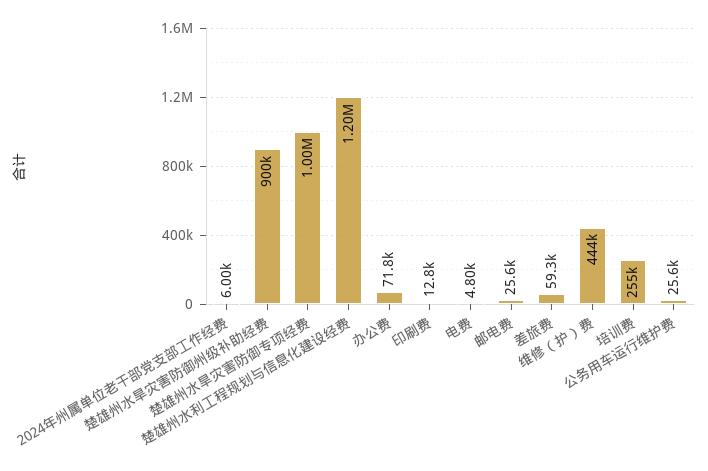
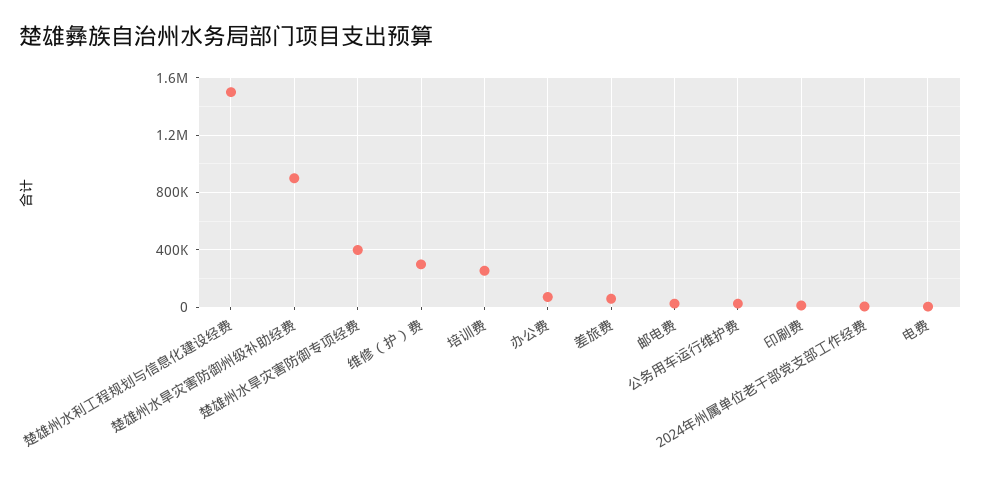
  {
    "2024年州属单位老干部党支部工作经费": 6000,
    "楚雄州水旱灾害防御州级补助经费": 900000,
-   "楚雄州水旱灾害防御专项经费": 1000000,
+   "楚雄州水旱灾害防御专项经费": 400000,
-   "楚雄州水利工程规划与信息化建设经费": 1200000,
+   "楚雄州水利工程规划与信息化建设经费": 1500000,
    "办公费": 71800,
    "印刷费": 12800,
    "电费": 4800,
    "邮电费": 25600,
    "差旅费": 59300,
-   "维修（护）费": 444000,
+   "维修（护）费": 300000,
    "培训费": 255000,
    "公务用车运行维护费": 25600
  }

